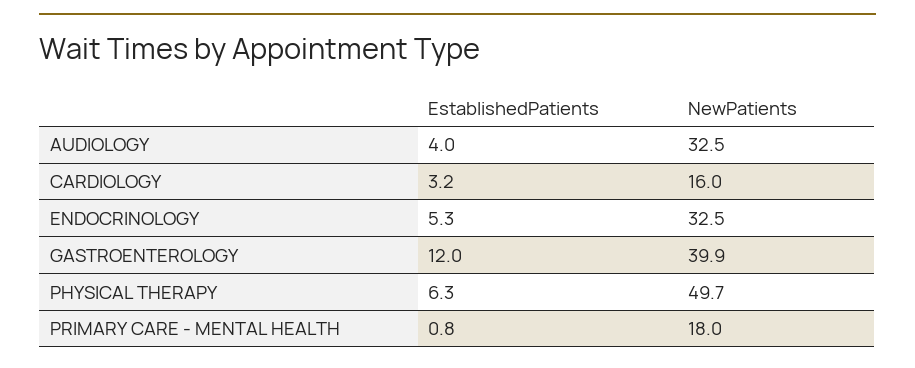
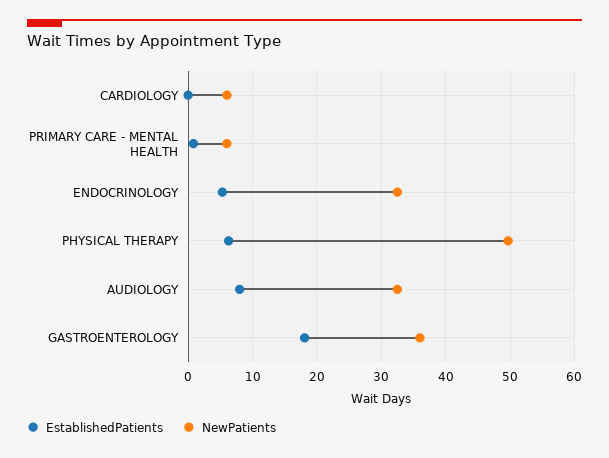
  {
    "EstablishedPatients": {
-     "AUDIOLOGY": 4,
+     "AUDIOLOGY": 8,
-     "CARDIOLOGY": 3.2,
+     "CARDIOLOGY": 0,
      "ENDOCRINOLOGY": 5.3,
-     "GASTROENTEROLOGY": 12,
+     "GASTROENTEROLOGY": 18,
      "PHYSICAL THERAPY": 6.3,
      "PRIMARY CARE - MENTAL HEALTH": 0.8
    },
    "NewPatients": {
      "AUDIOLOGY": 32.5,
-     "CARDIOLOGY": 16,
+     "CARDIOLOGY": 6,
      "ENDOCRINOLOGY": 32.5,
-     "GASTROENTEROLOGY": 39.9,
+     "GASTROENTEROLOGY": 36,
      "PHYSICAL THERAPY": 49.7,
-     "PRIMARY CARE - MENTAL HEALTH": 18
+     "PRIMARY CARE - MENTAL HEALTH": 6
    }
  }

